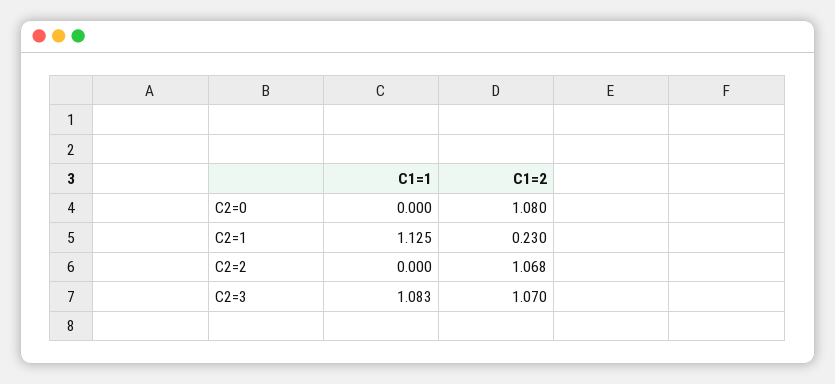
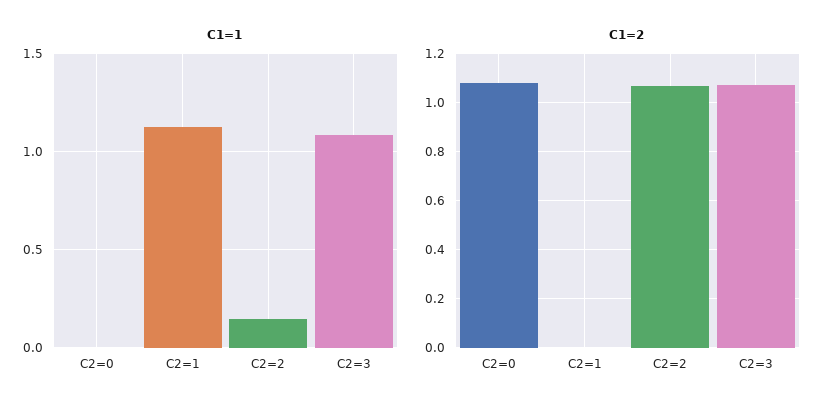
  {
    "C1=1": {
      "C2=0": 0,
      "C2=1": 1.125,
-     "C2=2": 0,
+     "C2=2": 0.15,
      "C2=3": 1.083
    },
    "C1=2": {
      "C2=0": 1.08,
-     "C2=1": 0.23,
+     "C2=1": 0,
      "C2=2": 1.068,
      "C2=3": 1.07
    }
  }

